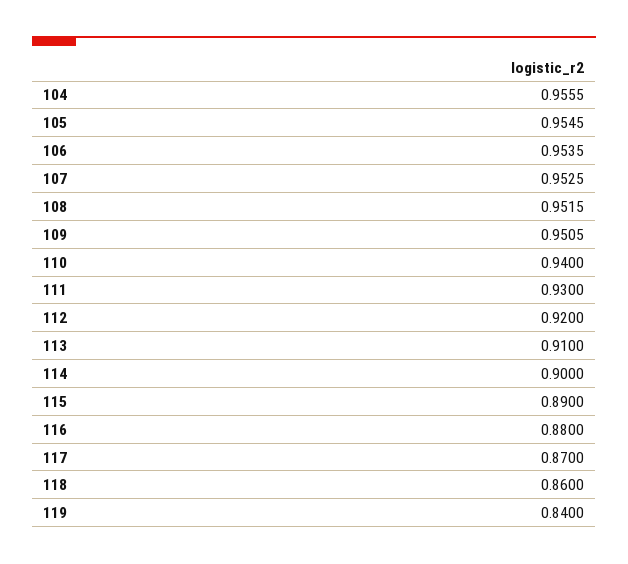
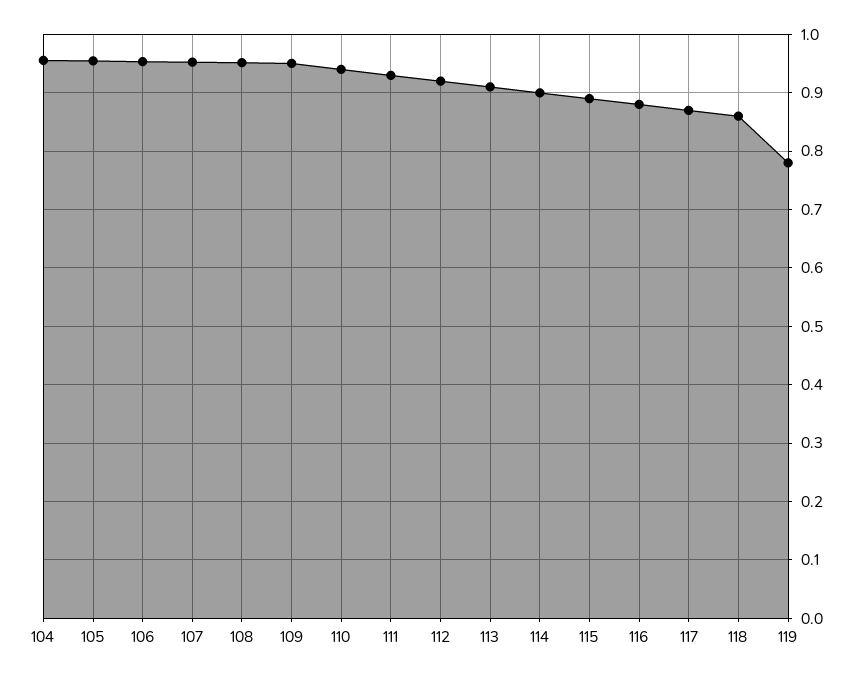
  {
    "104": 0.9555,
    "105": 0.9545,
    "106": 0.9535,
    "107": 0.9525,
    "108": 0.9515,
    "109": 0.9505,
    "110": 0.94,
    "111": 0.93,
    "112": 0.92,
    "113": 0.91,
    "114": 0.9,
    "115": 0.89,
    "116": 0.88,
    "117": 0.87,
    "118": 0.86,
-   "119": 0.84
+   "119": 0.78
  }

